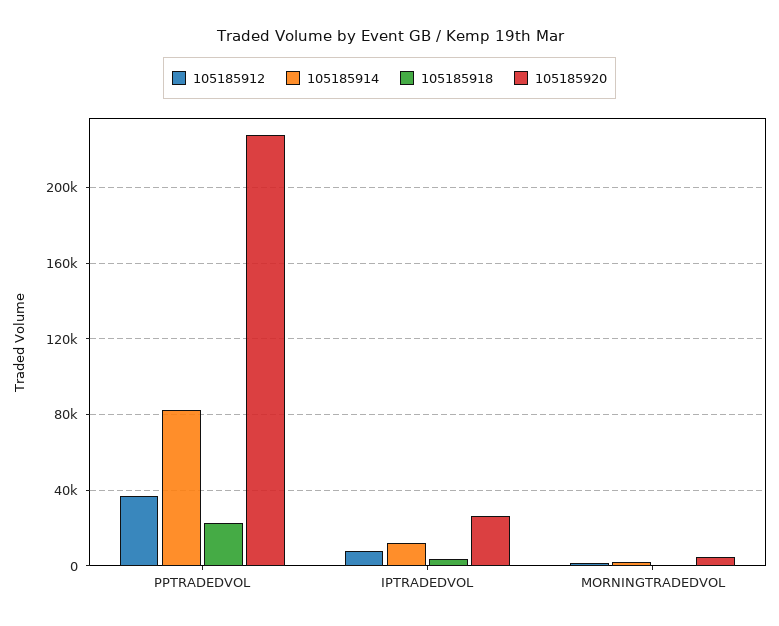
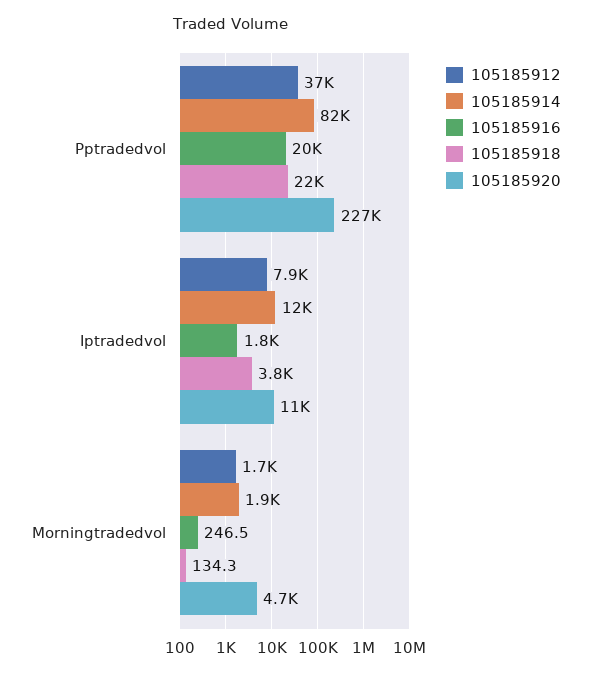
  {
    "105185912": {
      "PPTRADEDVOL": 37000,
      "IPTRADEDVOL": 7900,
      "MORNINGTRADEDVOL": 1700
    },
    "105185914": {
      "PPTRADEDVOL": 82000,
      "IPTRADEDVOL": 12000,
      "MORNINGTRADEDVOL": 1900
    },
    "105185918": {
      "PPTRADEDVOL": 22000,
      "IPTRADEDVOL": 3800,
      "MORNINGTRADEDVOL": 134.3
    },
    "105185920": {
      "PPTRADEDVOL": 227000,
-     "IPTRADEDVOL": 25000,
+     "IPTRADEDVOL": 11000,
      "MORNINGTRADEDVOL": 4700
-   }
+   },
+   "105185916": {
+     "PPTRADEDVOL": 20000,
+     "IPTRADEDVOL": 1800,
+     "MORNINGTRADEDVOL": 246.5
+   }
  }

